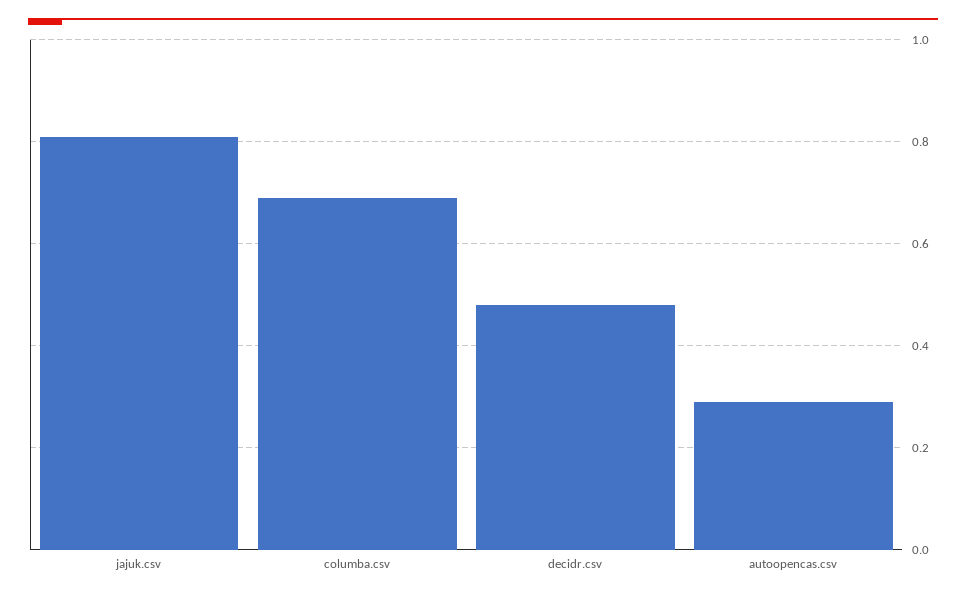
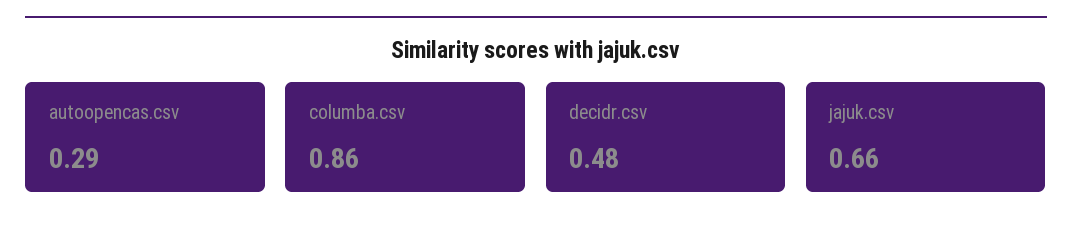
  {
-   "jajuk.csv": 0.8,
+   "jajuk.csv": 0.66,
-   "columba.csv": 0.7,
+   "columba.csv": 0.86,
    "decidr.csv": 0.48,
    "autoopencas.csv": 0.29
  }

